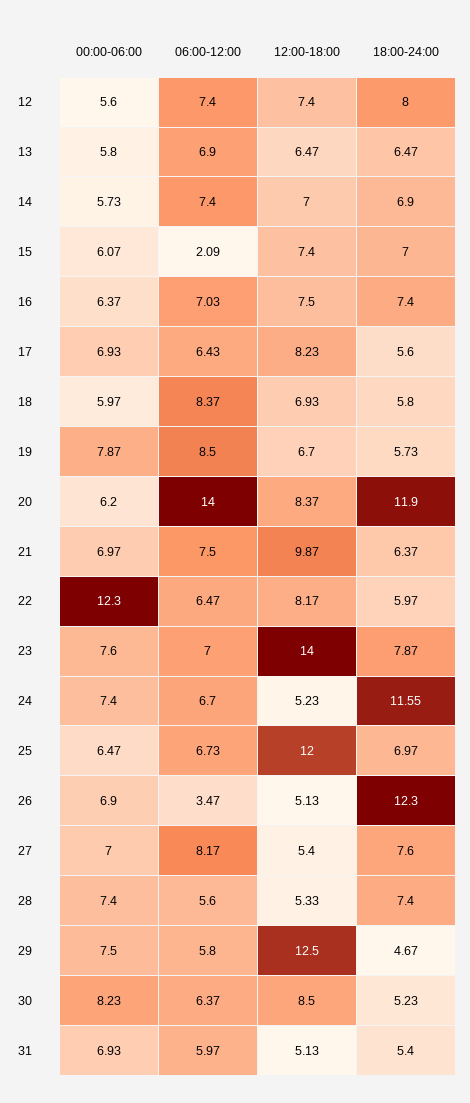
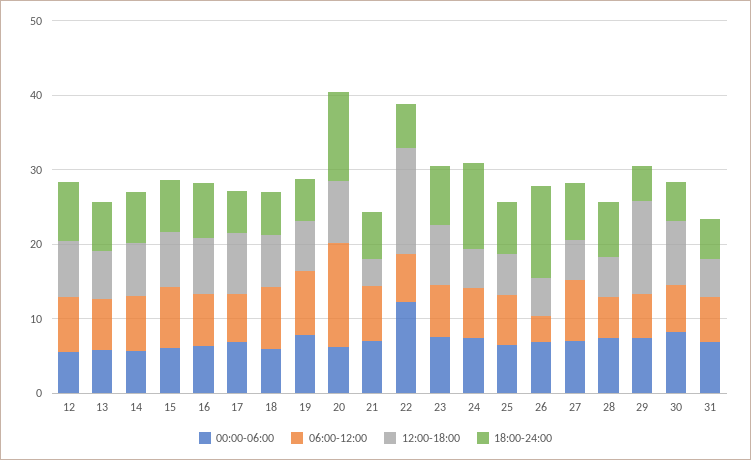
  {
    "00:00-06:00": {
      "12": 5.6,
      "13": 5.8,
      "14": 5.73,
      "15": 6.07,
      "16": 6.37,
      "17": 6.93,
      "18": 5.97,
      "19": 7.87,
      "20": 6.2,
      "21": 6.97,
      "22": 12.3,
      "23": 7.6,
      "24": 7.4,
      "25": 6.47,
      "26": 6.9,
      "27": 7,
      "28": 7.4,
      "29": 7.5,
      "30": 8.23,
      "31": 6.93
    },
    "06:00-12:00": {
      "12": 7.4,
      "13": 6.9,
      "14": 7.4,
-     "15": 2.09,
+     "15": 8,
      "16": 7.03,
      "17": 6.43,
      "18": 8.37,
      "19": 8.5,
      "20": 14,
      "21": 7.5,
      "22": 6.47,
      "23": 7,
      "24": 6.7,
      "25": 6.73,
      "26": 3.47,
      "27": 8.17,
      "28": 5.6,
      "29": 5.8,
      "30": 6.37,
      "31": 5.97
    },
    "12:00-18:00": {
      "12": 7.4,
      "13": 6.47,
      "14": 7,
      "15": 7.4,
      "16": 7.5,
      "17": 8.23,
      "18": 6.93,
      "19": 6.7,
      "20": 8.37,
-     "21": 9.87,
+     "21": 4,
-     "22": 8.17,
+     "22": 14,
-     "23": 14,
+     "23": 8,
      "24": 5.23,
-     "25": 12,
+     "25": 6,
      "26": 5.13,
      "27": 5.4,
      "28": 5.33,
      "29": 12.5,
      "30": 8.5,
      "31": 5.13
    },
    "18:00-24:00": {
      "12": 8,
      "13": 6.47,
      "14": 6.9,
      "15": 7,
      "16": 7.4,
      "17": 5.6,
      "18": 5.8,
      "19": 5.73,
      "20": 11.9,
      "21": 6.37,
      "22": 5.97,
      "23": 7.87,
      "24": 11.55,
      "25": 6.97,
      "26": 12.3,
      "27": 7.6,
      "28": 7.4,
      "29": 4.67,
      "30": 5.23,
      "31": 5.4
    }
  }

